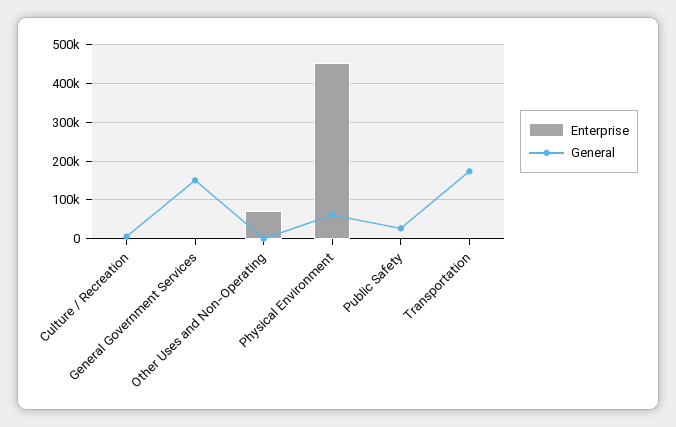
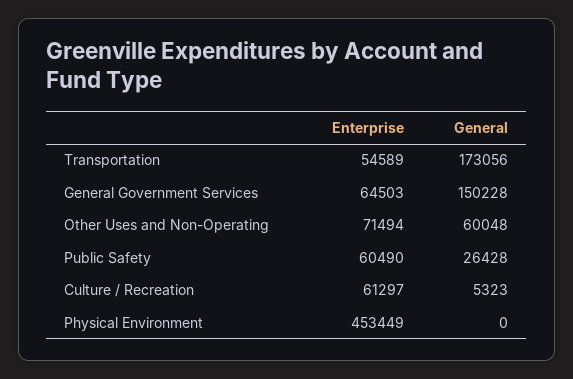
  {
    "Enterprise": {
-     "Culture / Recreation": 0,
+     "Culture / Recreation": 61297,
-     "General Government Services": 0,
+     "General Government Services": 64503,
      "Other Uses and Non-Operating": 71494,
      "Physical Environment": 453449,
-     "Public Safety": 0,
+     "Public Safety": 60490,
-     "Transportation": 0
+     "Transportation": 54589
    },
    "General": {
      "Culture / Recreation": 5323,
      "General Government Services": 150228,
-     "Other Uses and Non-Operating": 0,
+     "Other Uses and Non-Operating": 60048,
-     "Physical Environment": 60000,
+     "Physical Environment": 0,
      "Public Safety": 26428,
      "Transportation": 173056
    }
  }

